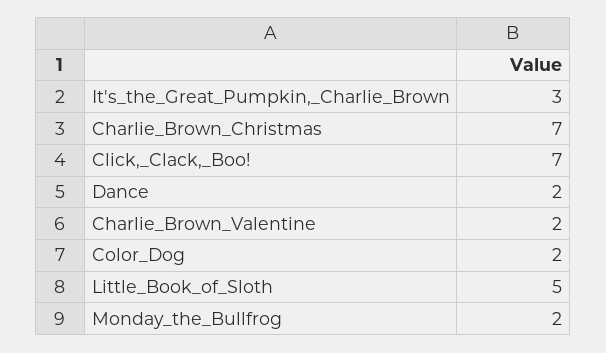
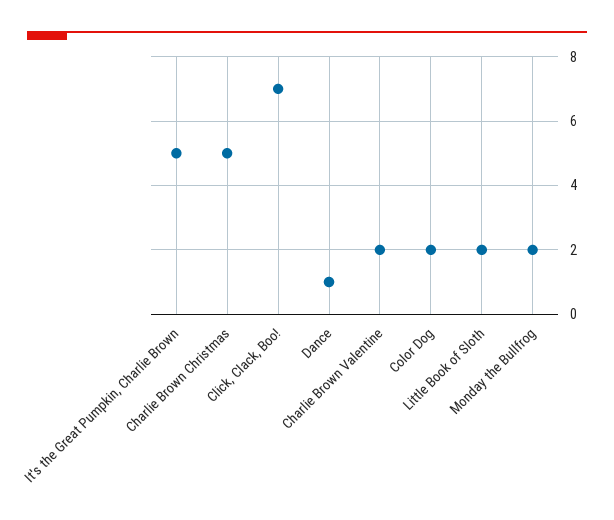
  {
-   "It's_the_Great_Pumpkin,_Charlie_Brown": 3,
+   "It's_the_Great_Pumpkin,_Charlie_Brown": 5,
-   "Charlie_Brown_Christmas": 7,
+   "Charlie_Brown_Christmas": 5,
    "Click,_Clack,_Boo!": 7,
-   "Dance": 2,
+   "Dance": 1,
    "Charlie_Brown_Valentine": 2,
    "Color_Dog": 2,
-   "Little_Book_of_Sloth": 5,
+   "Little_Book_of_Sloth": 2,
    "Monday_the_Bullfrog": 2
  }

